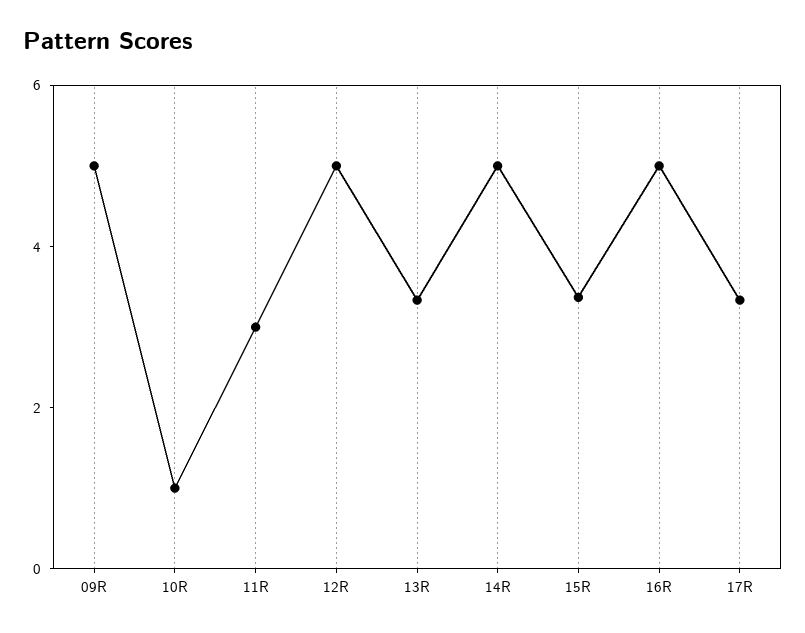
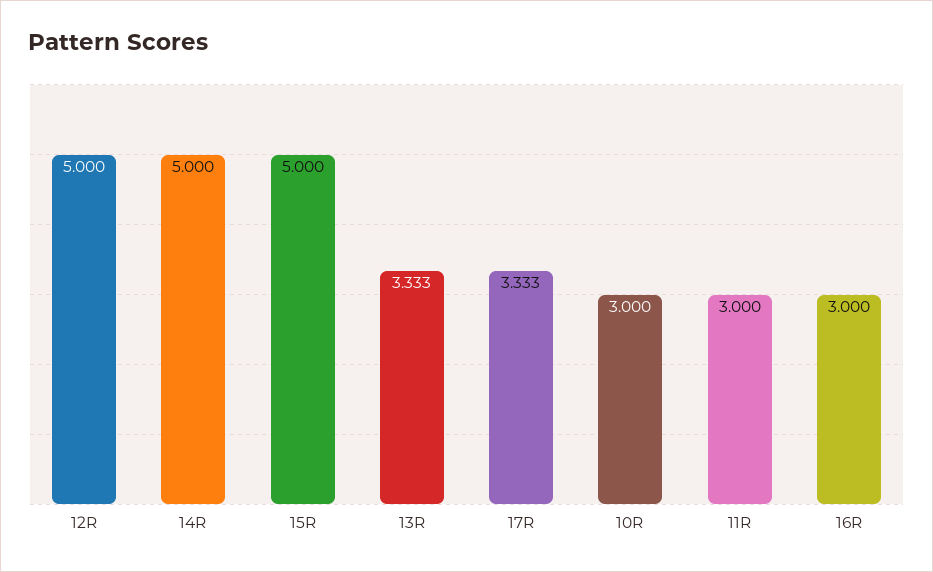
  {
-   "09R": 5,
-   "10R": 1,
+   "10R": 3,
    "11R": 3,
    "12R": 5,
    "13R": 3.333,
    "14R": 5,
-   "15R": 3.5,
+   "15R": 5,
-   "16R": 5,
+   "16R": 3,
    "17R": 3.333
  }

